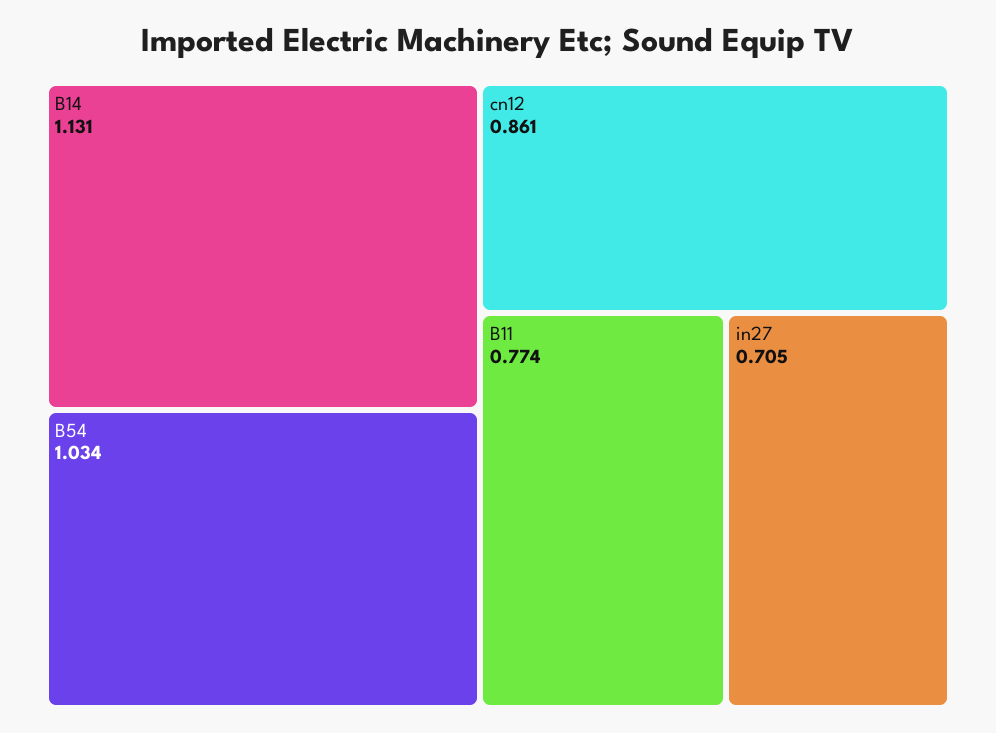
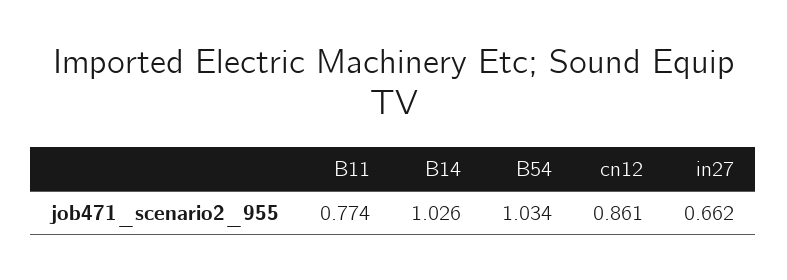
  {
-   "B14": 1.131,
+   "B14": 1.026,
    "B54": 1.034,
    "cn12": 0.861,
    "B11": 0.774,
-   "in27": 0.705
+   "in27": 0.662
  }

